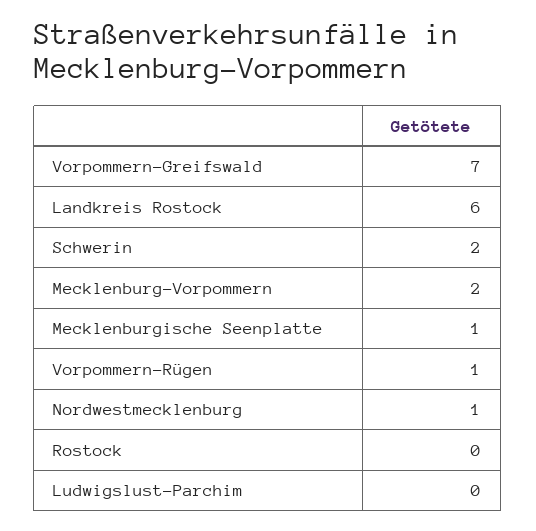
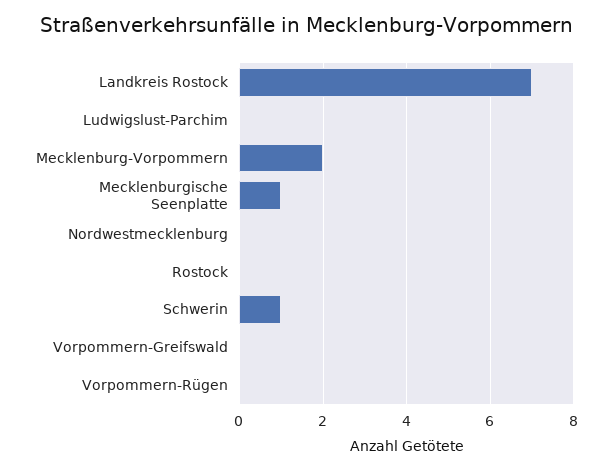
  {
-   "Vorpommern-Greifswald": 7,
+   "Vorpommern-Greifswald": 0,
-   "Landkreis Rostock": 6,
+   "Landkreis Rostock": 7,
-   "Schwerin": 2,
+   "Schwerin": 1,
    "Mecklenburg-Vorpommern": 2,
    "Mecklenburgische Seenplatte": 1,
-   "Vorpommern-Rügen": 1,
+   "Vorpommern-Rügen": 0,
-   "Nordwestmecklenburg": 1,
+   "Nordwestmecklenburg": 0,
    "Rostock": 0,
    "Ludwigslust-Parchim": 0
  }

